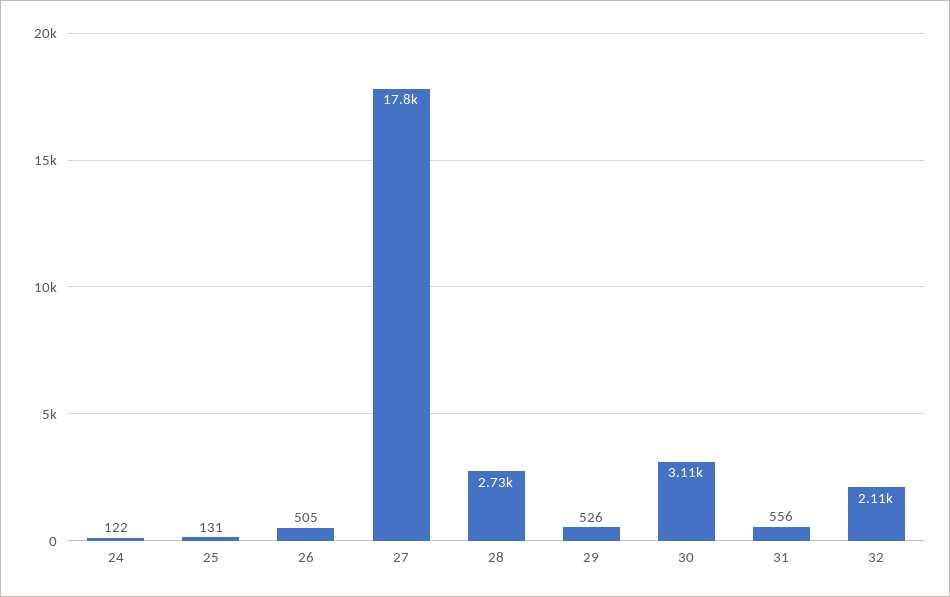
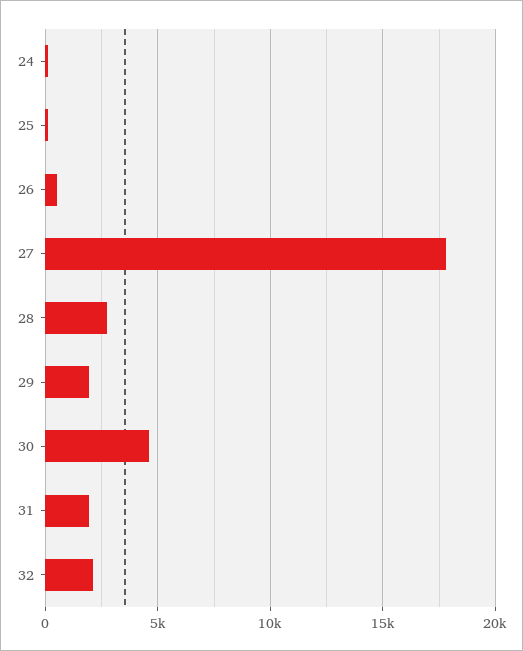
  {
    "24": 122,
    "25": 131,
    "26": 505,
    "27": 17800,
    "28": 2730,
-   "29": 526,
+   "29": 2000,
-   "30": 3110,
+   "30": 4500,
-   "31": 556,
+   "31": 2000,
    "32": 2110
  }

